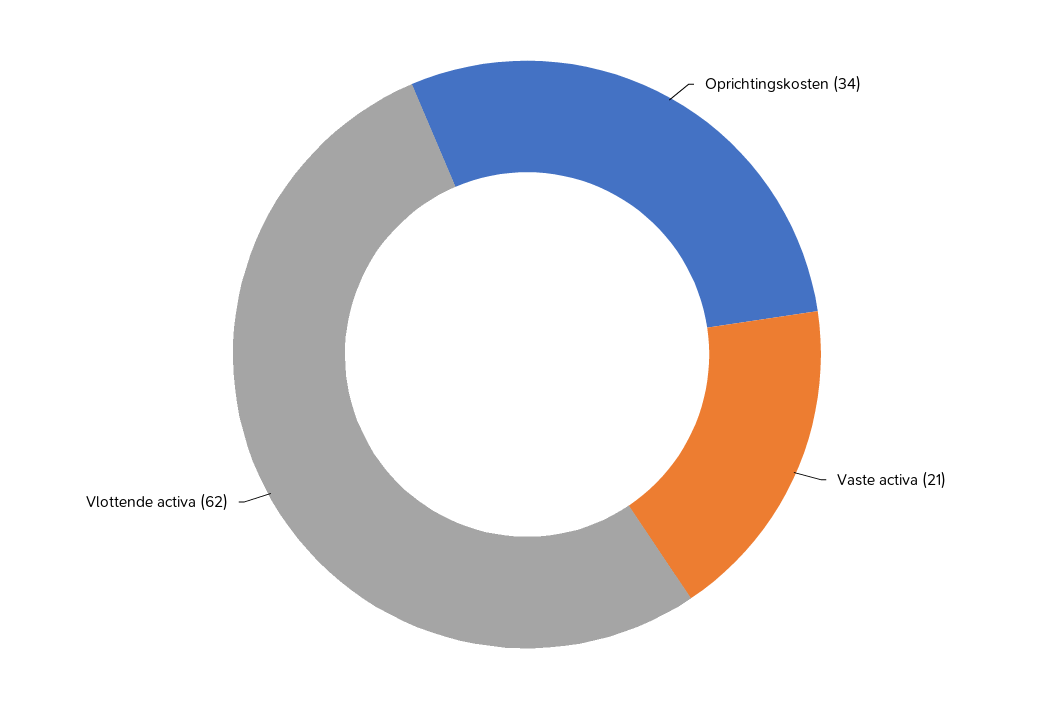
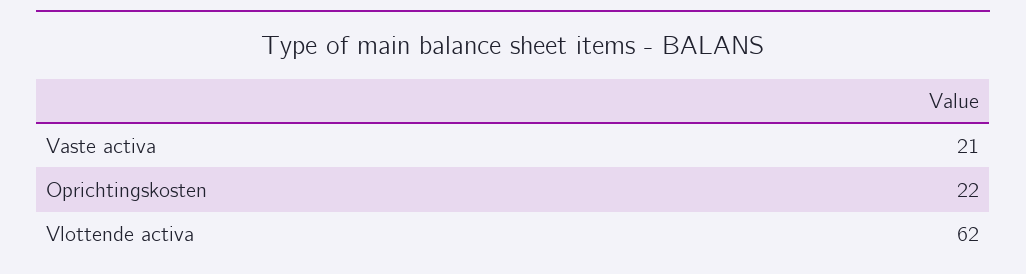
  {
-   "Oprichtingskosten": 34,
+   "Oprichtingskosten": 22,
    "Vaste activa": 21,
    "Vlottende activa": 62
  }

